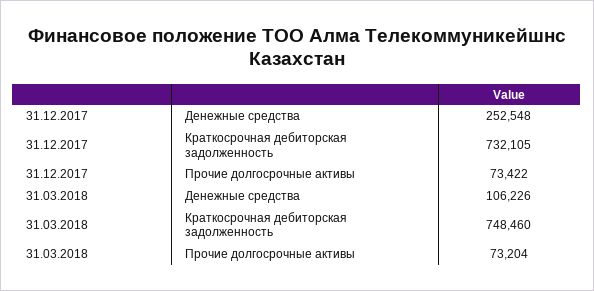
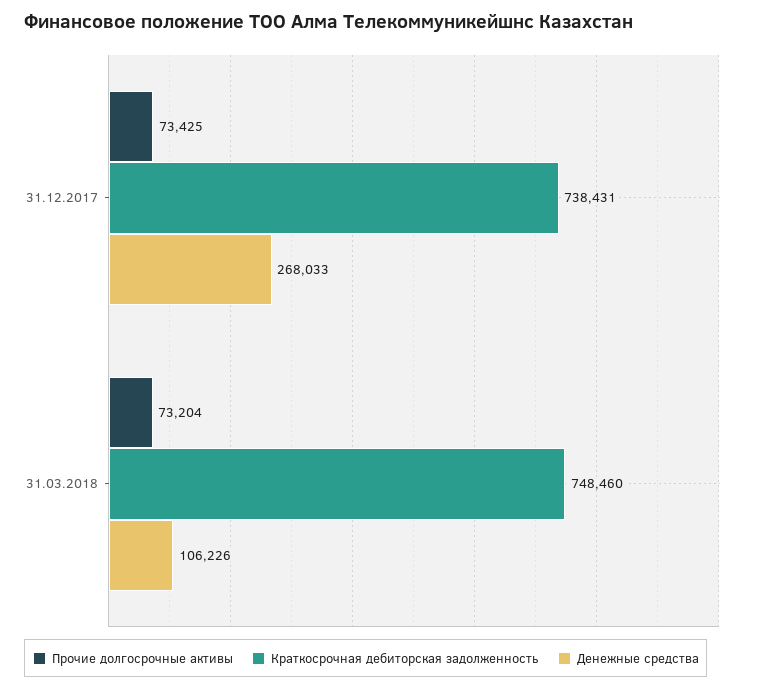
  {
    "Денежные средства": {
-     "31.12.2017": 252548,
+     "31.12.2017": 268033,
      "31.03.2018": 106226
    },
    "Краткосрочная дебиторская задолженность": {
-     "31.12.2017": 732105,
+     "31.12.2017": 738431,
      "31.03.2018": 748460
    },
    "Прочие долгосрочные активы": {
-     "31.12.2017": 73422,
+     "31.12.2017": 73425,
      "31.03.2018": 73204
    }
  }

